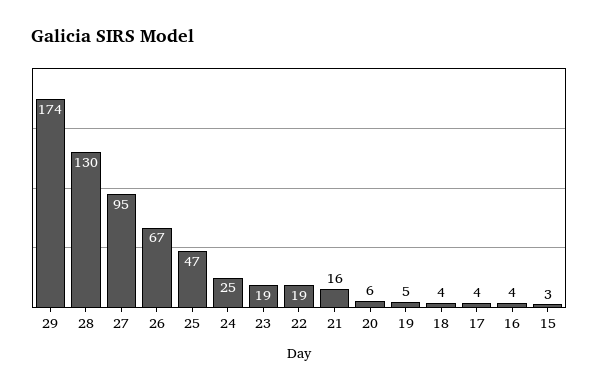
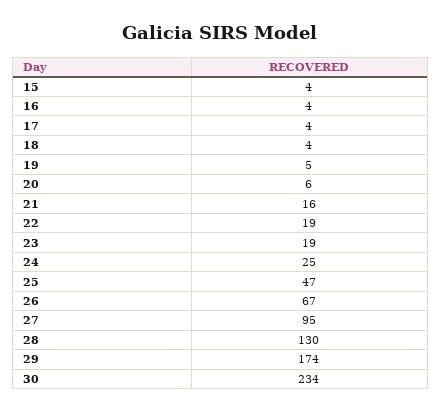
  {
    "29": 174,
    "28": 130,
    "27": 95,
    "26": 67,
    "25": 47,
    "24": 25,
    "23": 19,
    "22": 19,
    "21": 16,
    "20": 6,
    "19": 5,
    "18": 4,
    "17": 4,
    "16": 4,
-   "15": 3
+   "15": 4,
+   "30": 234
  }

